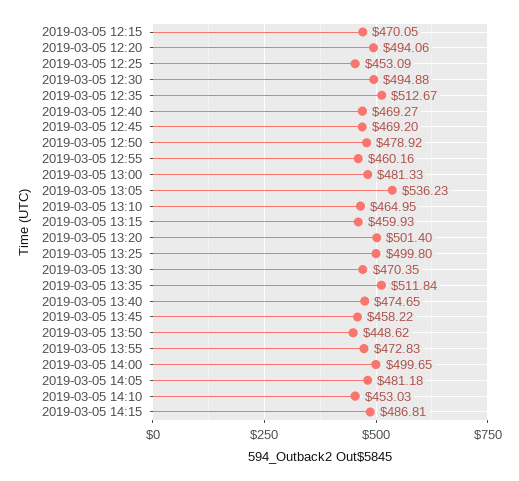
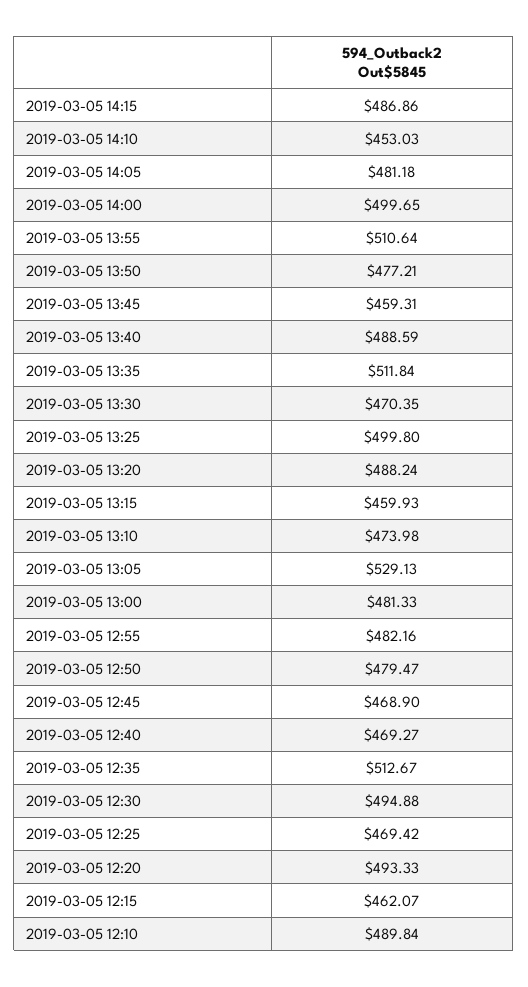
  {
-   "2019-03-05 12:15": 470.05,
+   "2019-03-05 12:15": 462.07,
-   "2019-03-05 12:20": 494.06,
+   "2019-03-05 12:20": 493.33,
-   "2019-03-05 12:25": 453.09,
+   "2019-03-05 12:25": 469.42,
    "2019-03-05 12:30": 494.88,
    "2019-03-05 12:35": 512.67,
    "2019-03-05 12:40": 469.27,
-   "2019-03-05 12:45": 469.2,
+   "2019-03-05 12:45": 468.9,
-   "2019-03-05 12:50": 478.92,
+   "2019-03-05 12:50": 479.47,
-   "2019-03-05 12:55": 460.16,
+   "2019-03-05 12:55": 482.16,
    "2019-03-05 13:00": 481.33,
-   "2019-03-05 13:05": 536.23,
+   "2019-03-05 13:05": 529.13,
-   "2019-03-05 13:10": 464.95,
+   "2019-03-05 13:10": 473.98,
    "2019-03-05 13:15": 459.93,
-   "2019-03-05 13:20": 501.4,
+   "2019-03-05 13:20": 488.24,
    "2019-03-05 13:25": 499.8,
    "2019-03-05 13:30": 470.35,
    "2019-03-05 13:35": 511.84,
-   "2019-03-05 13:40": 474.65,
+   "2019-03-05 13:40": 488.59,
-   "2019-03-05 13:45": 458.22,
+   "2019-03-05 13:45": 459.31,
-   "2019-03-05 13:50": 448.62,
+   "2019-03-05 13:50": 477.21,
-   "2019-03-05 13:55": 472.83,
+   "2019-03-05 13:55": 510.64,
    "2019-03-05 14:00": 499.65,
    "2019-03-05 14:05": 481.18,
    "2019-03-05 14:10": 453.03,
-   "2019-03-05 14:15": 486.81
+   "2019-03-05 14:15": 486.86,
+   "2019-03-05 12:10": 489.84
  }

